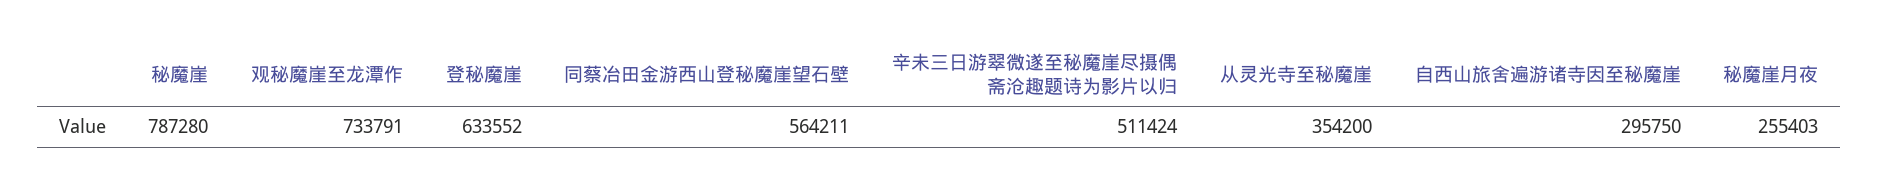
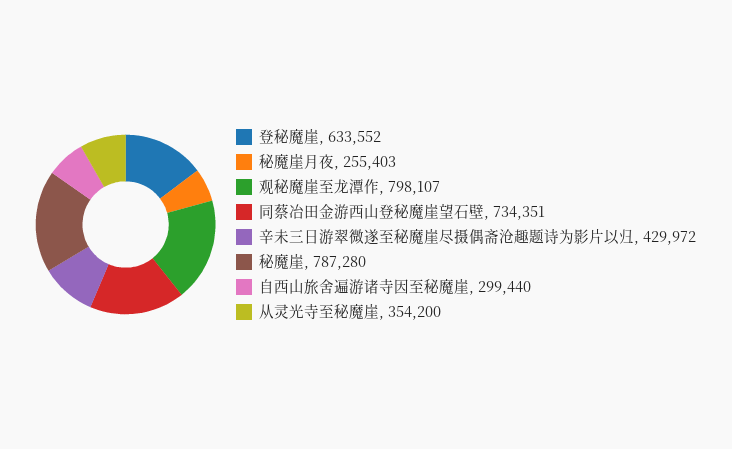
  {
    "秘魔崖": 787280,
-   "观秘魔崖至龙潭作": 733791,
+   "观秘魔崖至龙潭作": 798107,
    "登秘魔崖": 633552,
-   "同蔡冶田金游西山登秘魔崖望石壁": 564211,
+   "同蔡冶田金游西山登秘魔崖望石壁": 734351,
-   "辛未三日游翠微遂至秘魔崖尽摄偶斋沧趣题诗为影片以归": 511424,
+   "辛未三日游翠微遂至秘魔崖尽摄偶斋沧趣题诗为影片以归": 429972,
    "从灵光寺至秘魔崖": 354200,
-   "自西山旅舍遍游诸寺因至秘魔崖": 295750,
+   "自西山旅舍遍游诸寺因至秘魔崖": 299440,
    "秘魔崖月夜": 255403
  }

